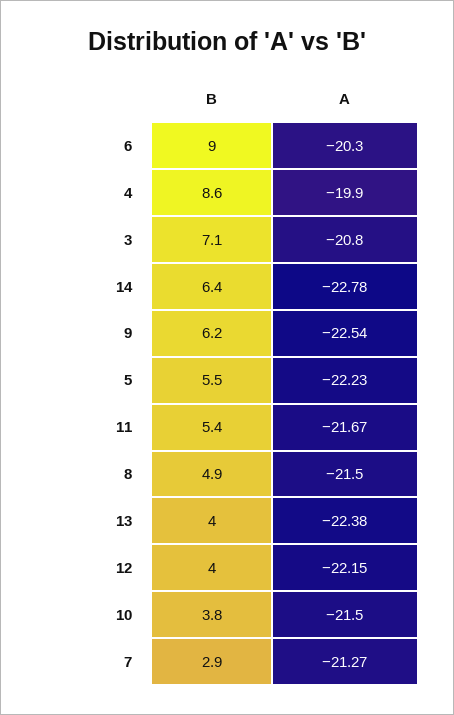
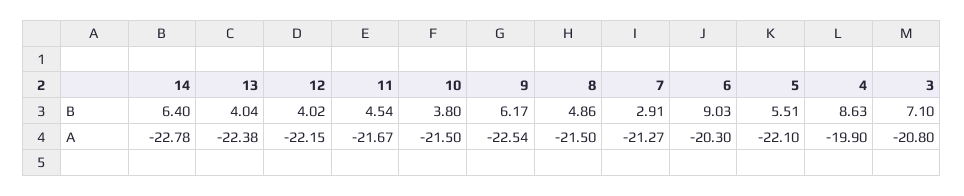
  {
    "B": {
      "6": 9.03,
      "4": 8.63,
      "3": 7.1,
      "14": 6.4,
      "9": 6.17,
      "5": 5.51,
-     "11": 5.4,
+     "11": 4.54,
      "8": 4.86,
      "13": 4.04,
      "12": 4.02,
      "10": 3.8,
      "7": 2.91
    },
    "A": {
      "6": -20.3,
      "4": -19.9,
      "3": -20.8,
      "14": -22.78,
      "9": -22.54,
-     "5": -22.23,
+     "5": -22.1,
      "11": -21.67,
      "8": -21.5,
      "13": -22.38,
      "12": -22.15,
      "10": -21.5,
      "7": -21.27
    }
  }

